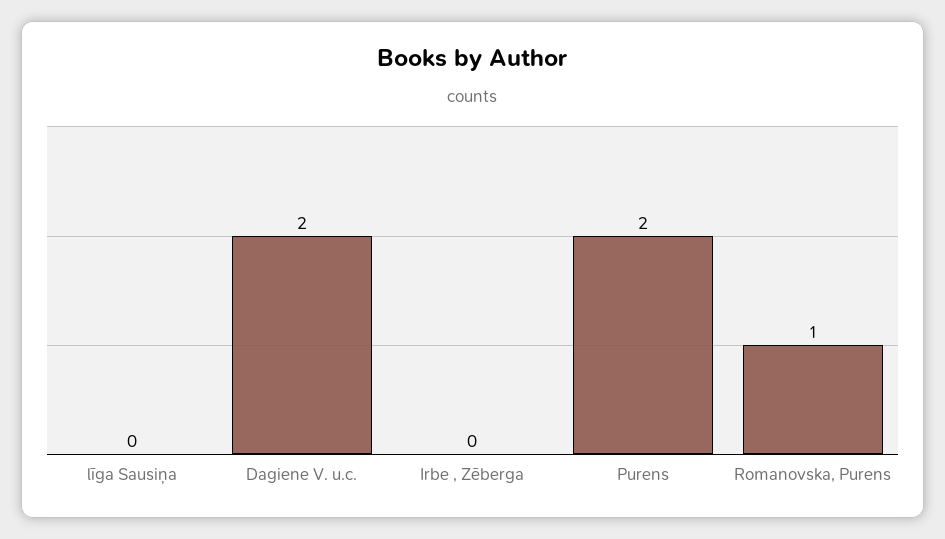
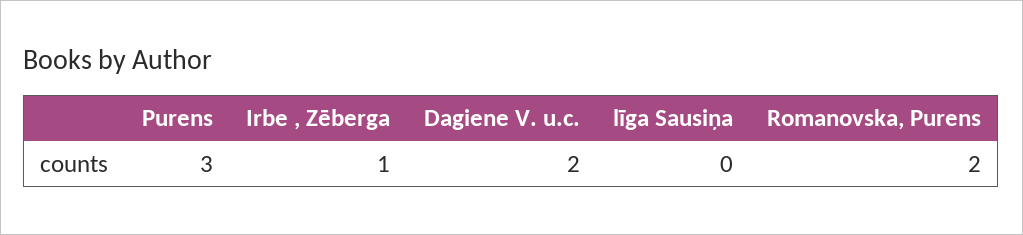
  {
    "līga Sausiņa": 0,
    "Dagiene V. u.c.": 2,
-   "Irbe , Zēberga": 0,
+   "Irbe , Zēberga": 1,
-   "Purens": 2,
+   "Purens": 3,
-   "Romanovska, Purens": 1
+   "Romanovska, Purens": 2
  }

